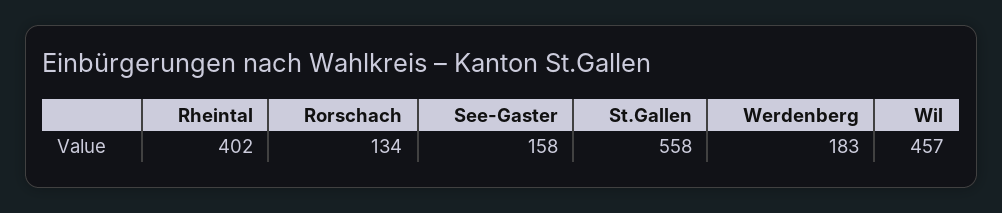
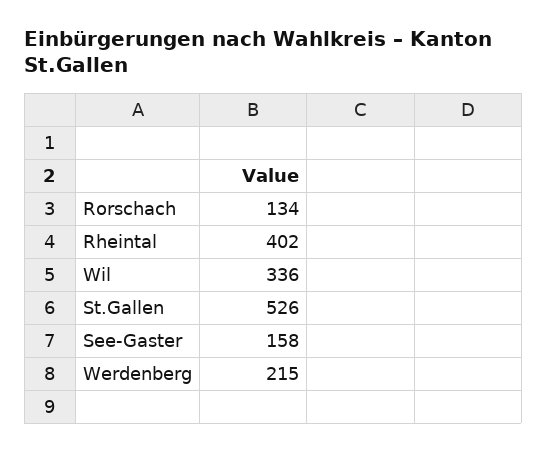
  {
    "Rheintal": 402,
    "Rorschach": 134,
    "See-Gaster": 158,
-   "St.Gallen": 558,
+   "St.Gallen": 526,
-   "Werdenberg": 183,
+   "Werdenberg": 215,
-   "Wil": 457
+   "Wil": 336
  }

